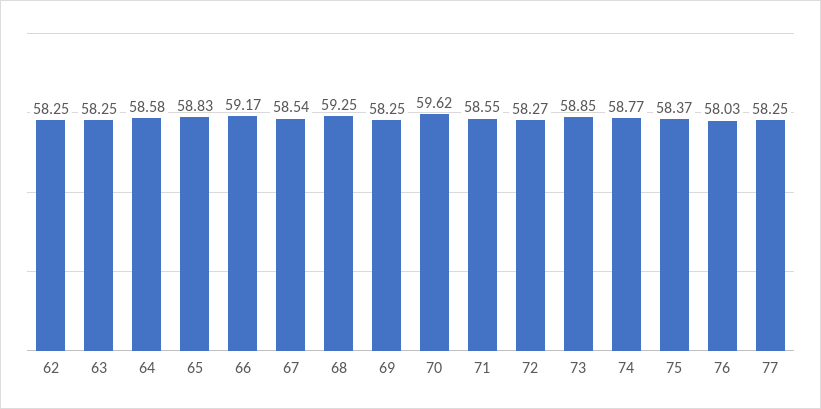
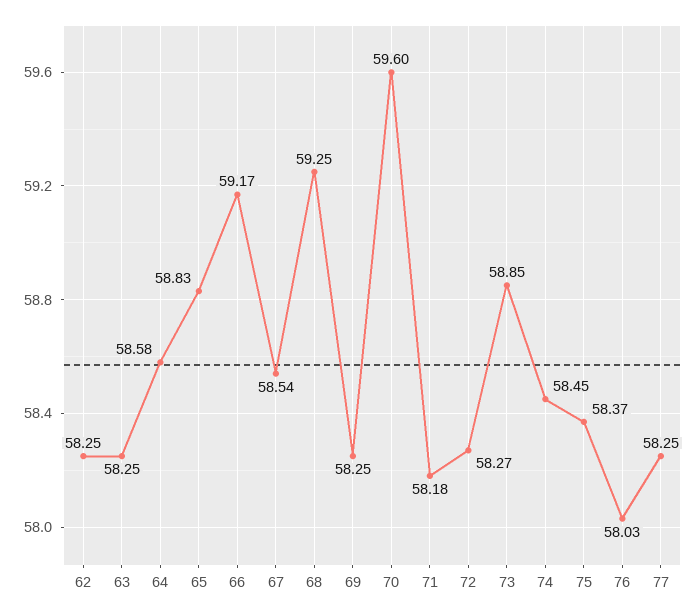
  {
    "62": 58.25,
    "63": 58.25,
    "64": 58.58,
    "65": 58.83,
    "66": 59.17,
    "67": 58.54,
    "68": 59.25,
    "69": 58.25,
-   "70": 59.62,
+   "70": 59.6,
-   "71": 58.55,
+   "71": 58.18,
    "72": 58.27,
    "73": 58.85,
-   "74": 58.77,
+   "74": 58.45,
    "75": 58.37,
    "76": 58.03,
    "77": 58.25
  }

